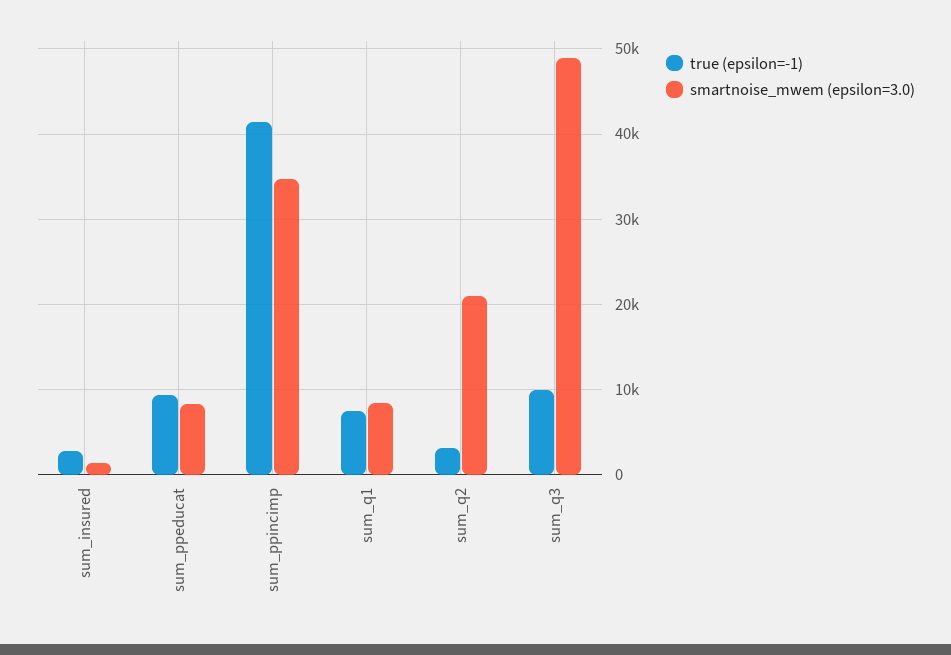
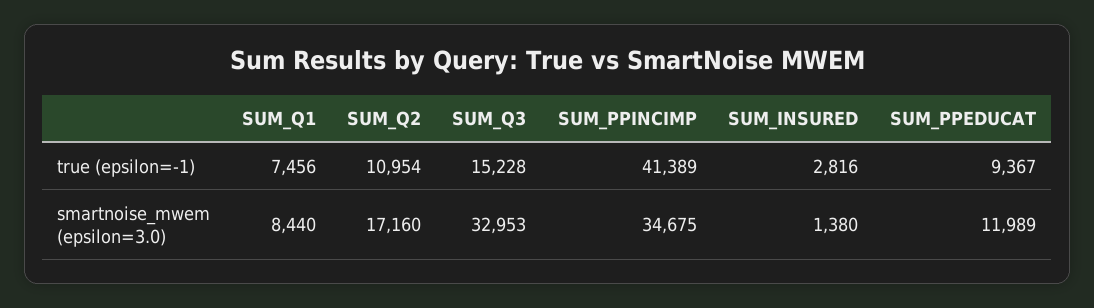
  {
    "true (epsilon=-1)": {
      "sum_insured": 2816,
      "sum_ppeducat": 9367,
      "sum_ppincimp": 41389,
      "sum_q1": 7456,
-     "sum_q2": 3000,
+     "sum_q2": 10954,
-     "sum_q3": 10000
+     "sum_q3": 15228
    },
    "smartnoise_mwem (epsilon=3.0)": {
      "sum_insured": 1380,
-     "sum_ppeducat": 8000,
+     "sum_ppeducat": 11989,
      "sum_ppincimp": 34675,
      "sum_q1": 8440,
-     "sum_q2": 21000,
+     "sum_q2": 17160,
-     "sum_q3": 49000
+     "sum_q3": 32953
    }
  }

